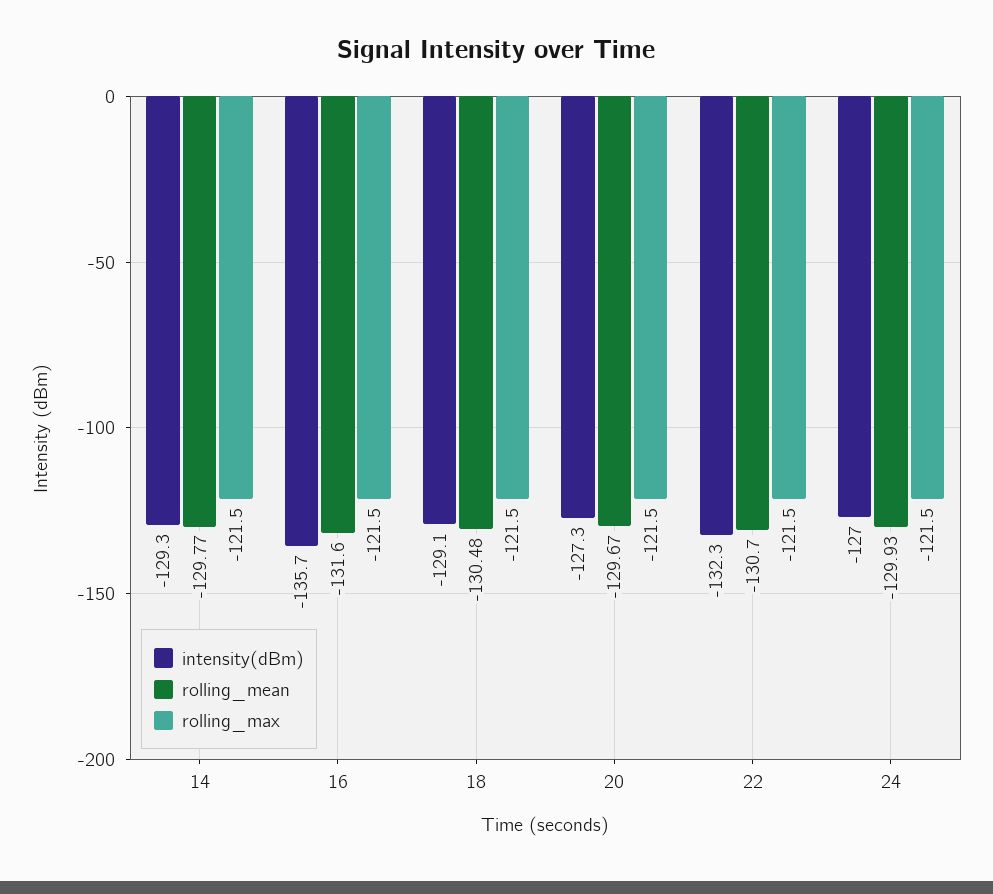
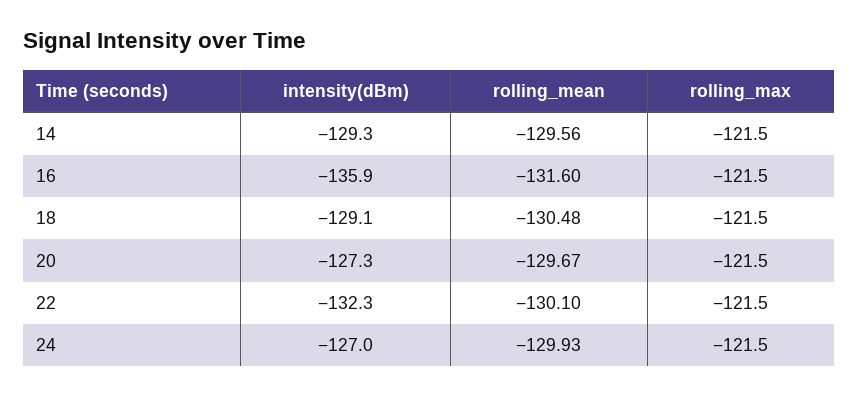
  {
    "intensity(dBm)": {
      "14": -129.3,
-     "16": -135.7,
+     "16": -135.9,
      "18": -129.1,
      "20": -127.3,
      "22": -132.3,
      "24": -127
    },
    "rolling_mean": {
-     "14": -129.77,
+     "14": -129.56,
      "16": -131.6,
      "18": -130.48,
      "20": -129.67,
-     "22": -130.7,
+     "22": -130.1,
      "24": -129.93
    },
    "rolling_max": {
      "14": -121.5,
      "16": -121.5,
      "18": -121.5,
      "20": -121.5,
      "22": -121.5,
      "24": -121.5
    }
  }

